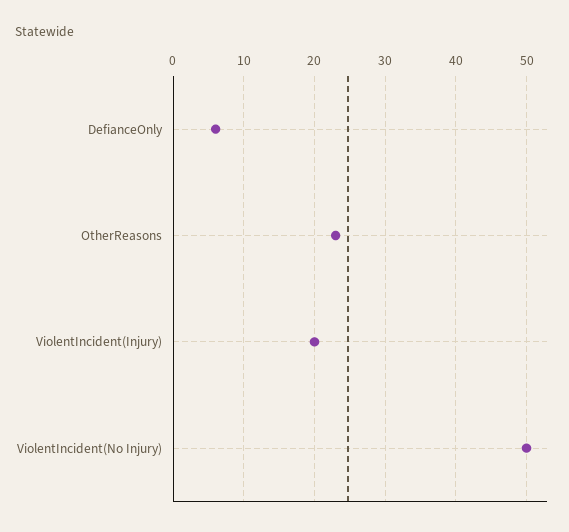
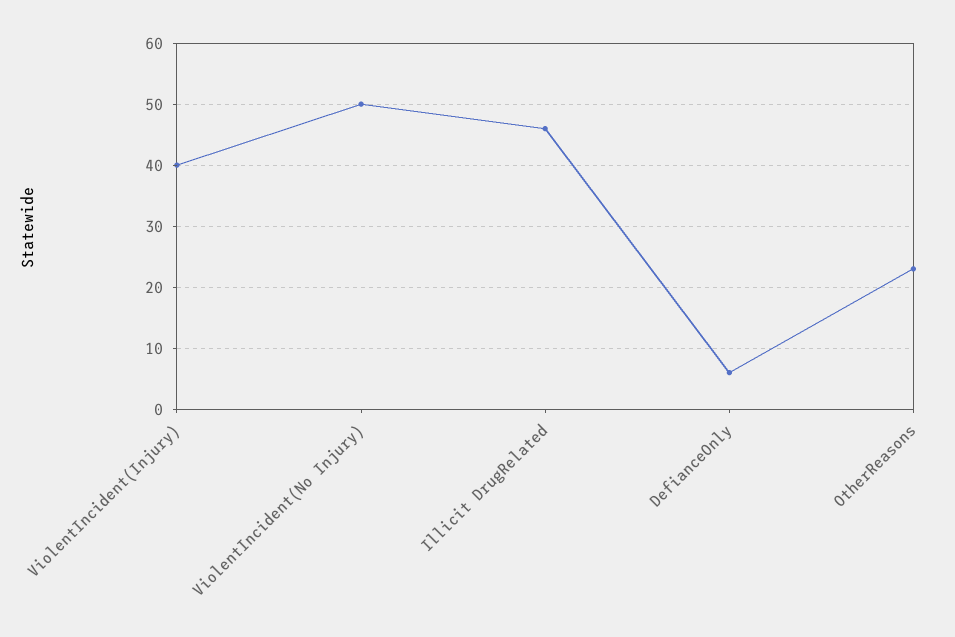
  {
    "DefianceOnly": 6,
    "OtherReasons": 23,
-   "ViolentIncident(Injury)": 20,
+   "ViolentIncident(Injury)": 40,
-   "ViolentIncident(No Injury)": 50
+   "ViolentIncident(No Injury)": 50,
+   "Illicit DrugRelated": 46
  }

